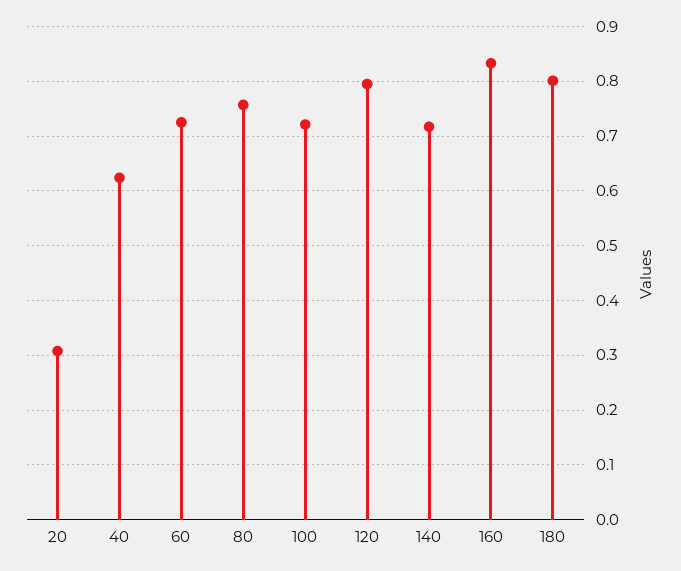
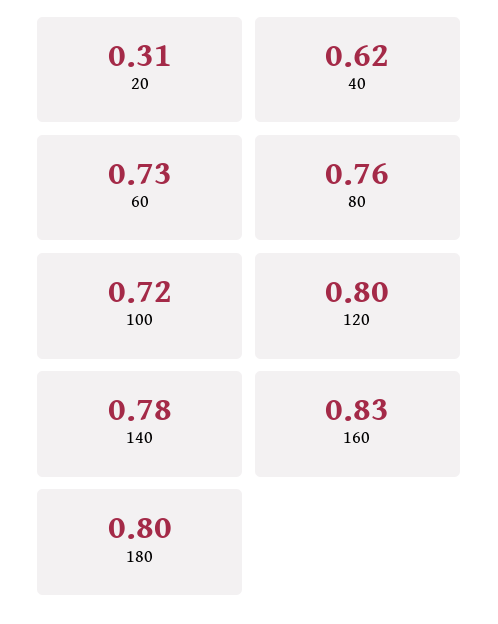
  {
    "20": 0.31,
    "40": 0.62,
    "60": 0.73,
    "80": 0.76,
    "100": 0.72,
    "120": 0.8,
-   "140": 0.72,
+   "140": 0.78,
    "160": 0.83,
    "180": 0.8
  }

